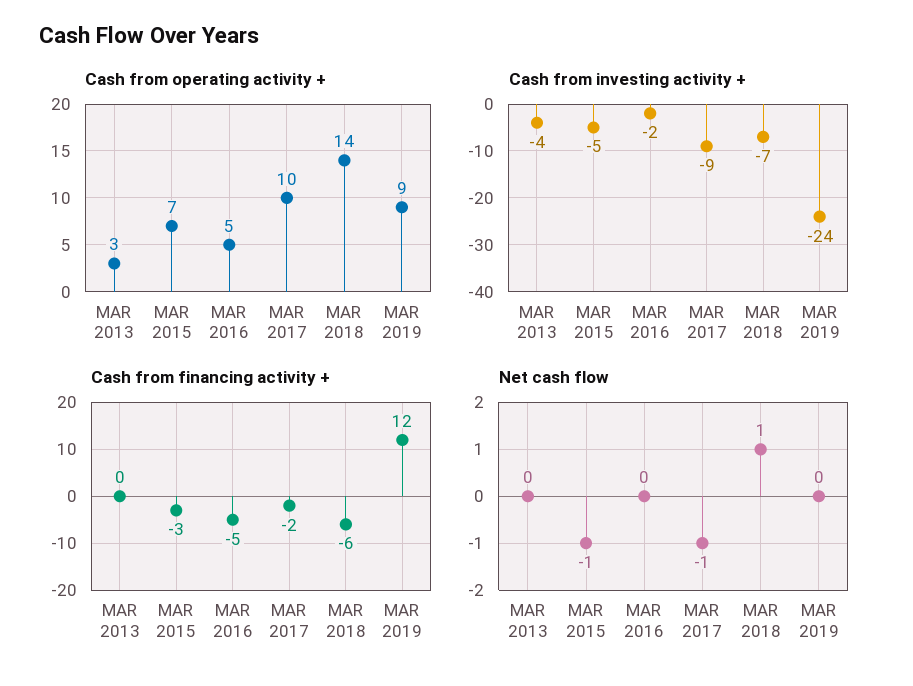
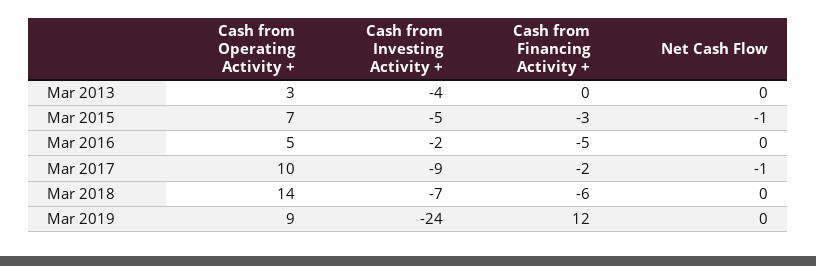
  {
    "Cash from operating activity +": {
      "MAR 2013": 3,
      "MAR 2015": 7,
      "MAR 2016": 5,
      "MAR 2017": 10,
      "MAR 2018": 14,
      "MAR 2019": 9
    },
    "Cash from investing activity +": {
      "MAR 2013": -4,
      "MAR 2015": -5,
      "MAR 2016": -2,
      "MAR 2017": -9,
      "MAR 2018": -7,
      "MAR 2019": -24
    },
    "Cash from financing activity +": {
      "MAR 2013": 0,
      "MAR 2015": -3,
      "MAR 2016": -5,
      "MAR 2017": -2,
      "MAR 2018": -6,
      "MAR 2019": 12
    },
    "Net cash flow": {
      "MAR 2013": 0,
      "MAR 2015": -1,
      "MAR 2016": 0,
      "MAR 2017": -1,
-     "MAR 2018": 1,
+     "MAR 2018": 0,
      "MAR 2019": 0
    }
  }

